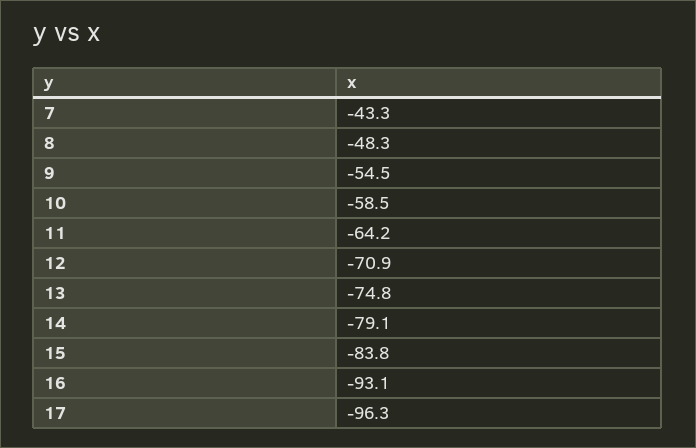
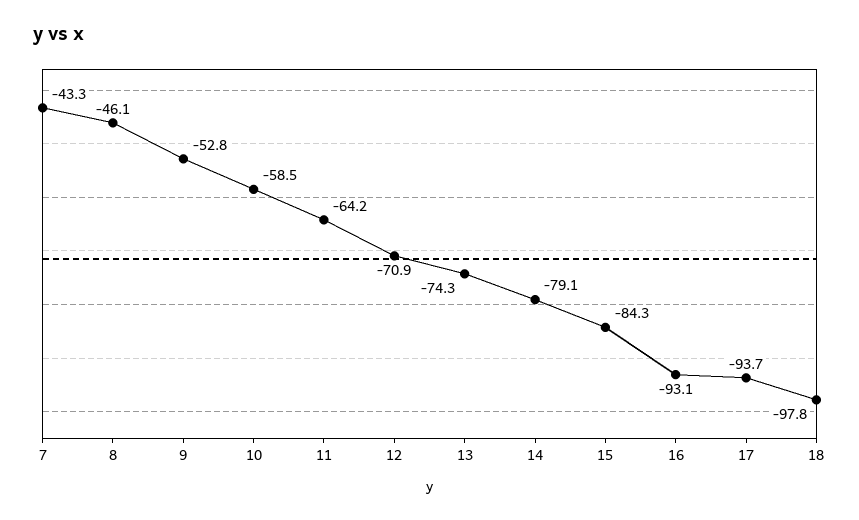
  {
    "7": -43.3,
-   "8": -48.3,
+   "8": -46.1,
-   "9": -54.5,
+   "9": -52.8,
    "10": -58.5,
    "11": -64.2,
    "12": -70.9,
-   "13": -74.8,
+   "13": -74.3,
    "14": -79.1,
-   "15": -83.8,
+   "15": -84.3,
    "16": -93.1,
-   "17": -96.3
+   "17": -93.7,
+   "18": -97.8
  }

